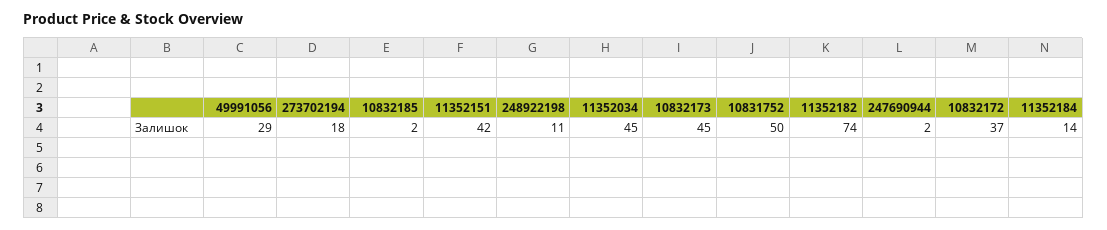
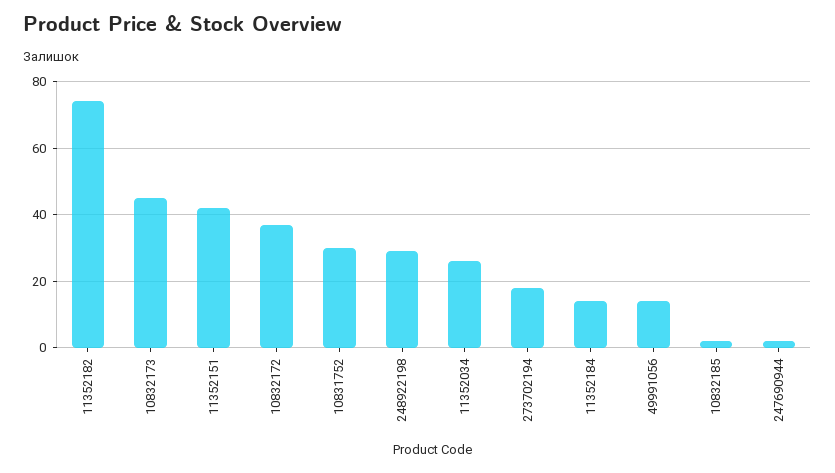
  {
-   "49991056": 29,
+   "49991056": 15,
    "273702194": 18,
    "10832185": 2,
    "11352151": 42,
-   "248922198": 11,
+   "248922198": 30,
-   "11352034": 45,
+   "11352034": 25,
    "10832173": 45,
-   "10831752": 50,
+   "10831752": 30,
    "11352182": 74,
    "247690944": 2,
    "10832172": 37,
    "11352184": 14
  }

